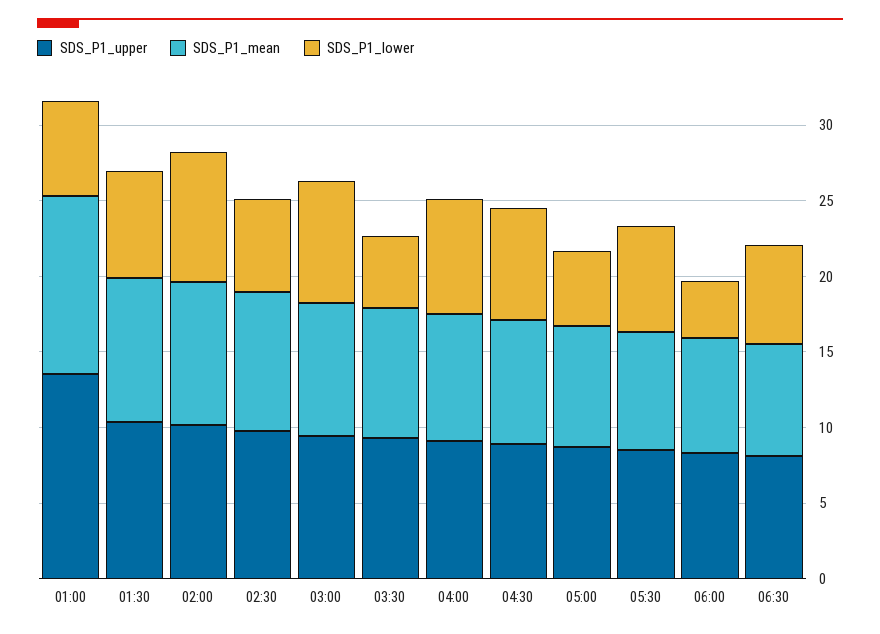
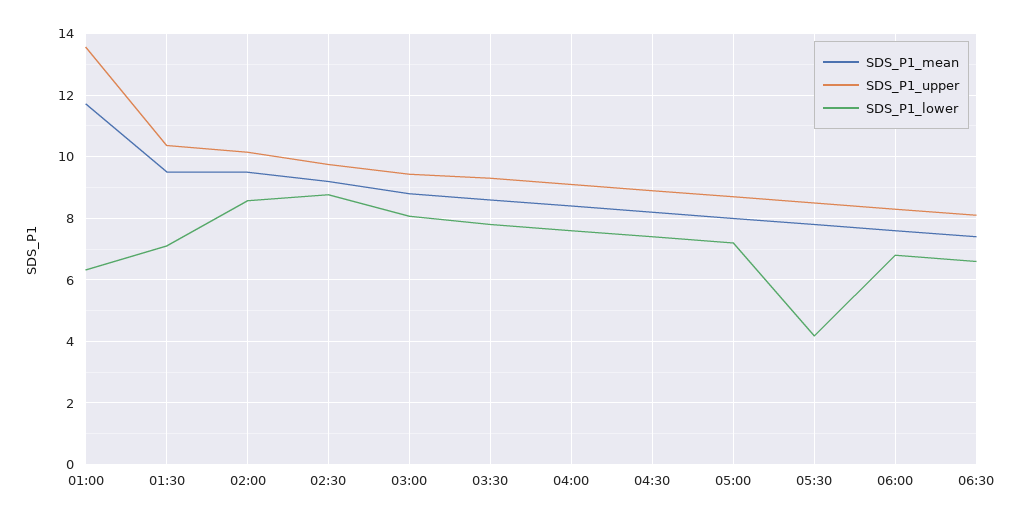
  {
    "SDS_P1_upper": {
      "01:00": 13.6,
      "01:30": 10.4,
      "02:00": 10.2,
      "02:30": 9.8,
      "03:00": 9.4,
      "03:30": 9.4,
      "04:00": 9.2,
      "04:30": 9,
      "05:00": 8.8,
      "05:30": 8.6,
      "06:00": 8.4,
      "06:30": 8.2
    },
    "SDS_P1_mean": {
      "01:00": 11.8,
      "01:30": 9.6,
      "02:00": 9.6,
      "02:30": 9.2,
      "03:00": 8.8,
      "03:30": 8.6,
      "04:00": 8.4,
      "04:30": 8.2,
      "05:00": 8,
      "05:30": 7.8,
      "06:00": 7.6,
      "06:30": 7.4
    },
    "SDS_P1_lower": {
      "01:00": 6.4,
      "01:30": 7.2,
      "02:00": 8.6,
-     "02:30": 6,
+     "02:30": 8.8,
      "03:00": 8,
-     "03:30": 5,
+     "03:30": 7.8,
      "04:00": 7.6,
      "04:30": 7.4,
-     "05:00": 5,
+     "05:00": 7.2,
-     "05:30": 7,
+     "05:30": 4.2,
-     "06:00": 4,
+     "06:00": 6.8,
      "06:30": 6.6
    }
  }

